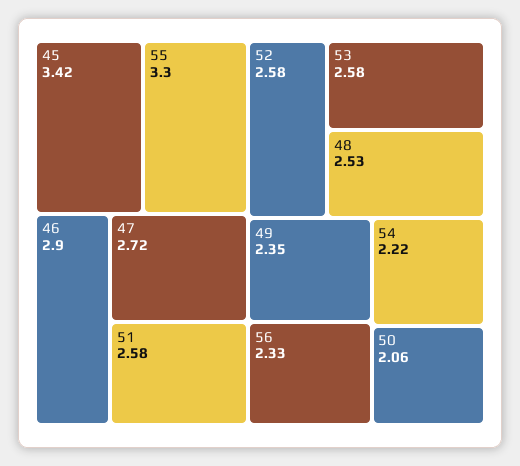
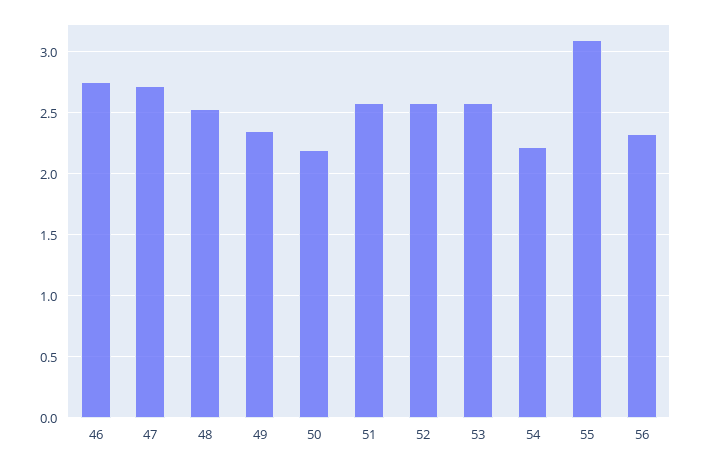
  {
-   "45": 3.42,
-   "55": 3.3,
+   "55": 3.1,
-   "46": 2.9,
+   "46": 2.75,
    "47": 2.72,
    "51": 2.58,
    "52": 2.58,
    "53": 2.58,
    "48": 2.53,
    "49": 2.35,
    "56": 2.33,
    "54": 2.22,
-   "50": 2.06
+   "50": 2.2
  }

